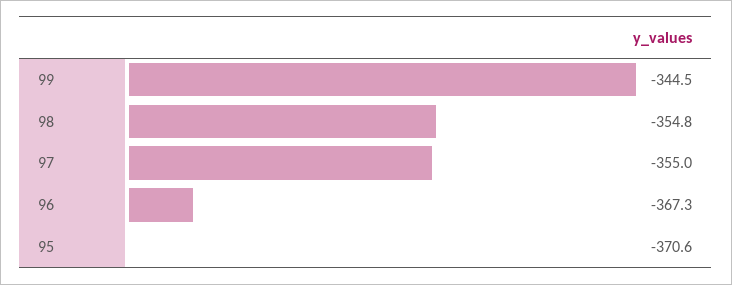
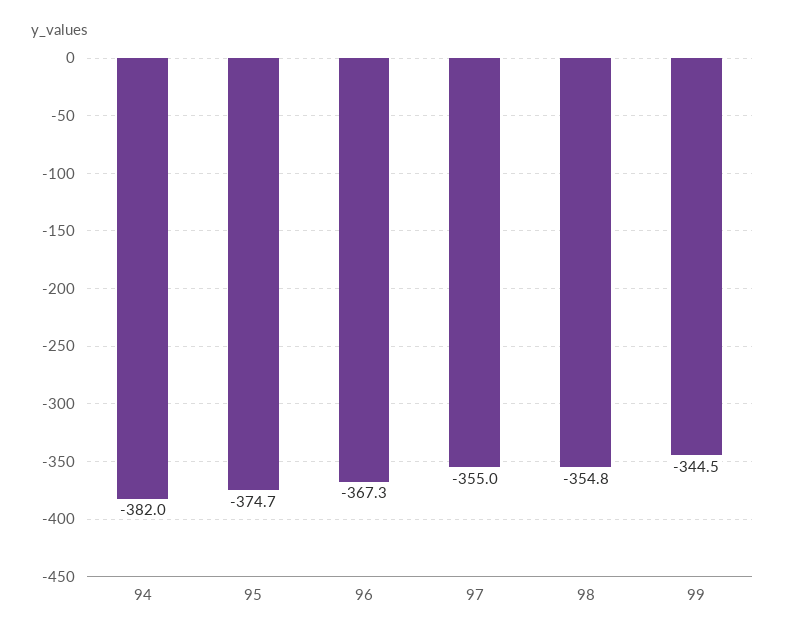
  {
    "99": -344.5,
    "98": -354.8,
    "97": -355,
    "96": -367.3,
-   "95": -370.6
+   "95": -374.7,
+   "94": -382
  }

